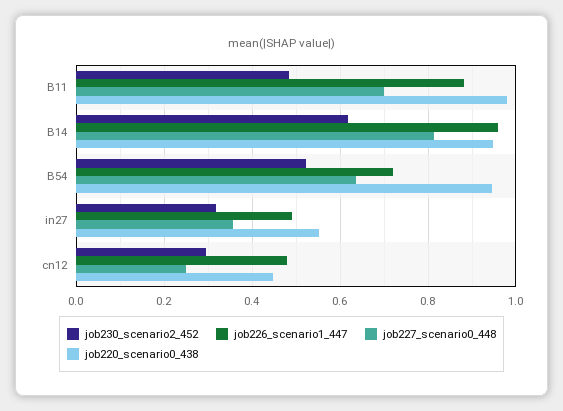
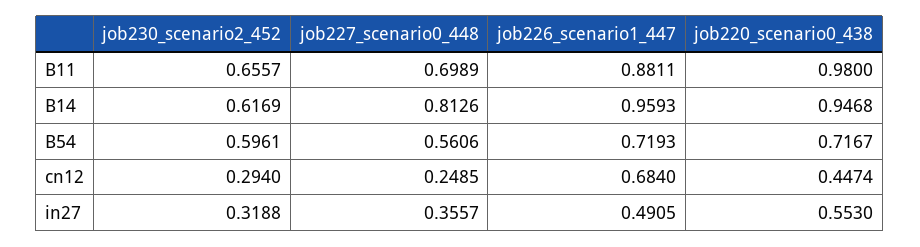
  {
    "job230_scenario2_452": {
-     "B11": 0.48,
+     "B11": 0.6557,
      "B14": 0.6169,
-     "B54": 0.52,
+     "B54": 0.5961,
      "in27": 0.3188,
      "cn12": 0.294
    },
    "job226_scenario1_447": {
      "B11": 0.8811,
      "B14": 0.9593,
      "B54": 0.7193,
      "in27": 0.4905,
-     "cn12": 0.48
+     "cn12": 0.684
    },
    "job227_scenario0_448": {
      "B11": 0.6989,
      "B14": 0.8126,
-     "B54": 0.64,
+     "B54": 0.5606,
      "in27": 0.3557,
      "cn12": 0.2485
    },
    "job220_scenario0_438": {
      "B11": 0.98,
      "B14": 0.9468,
-     "B54": 0.94,
+     "B54": 0.7167,
      "in27": 0.553,
      "cn12": 0.4474
    }
  }

